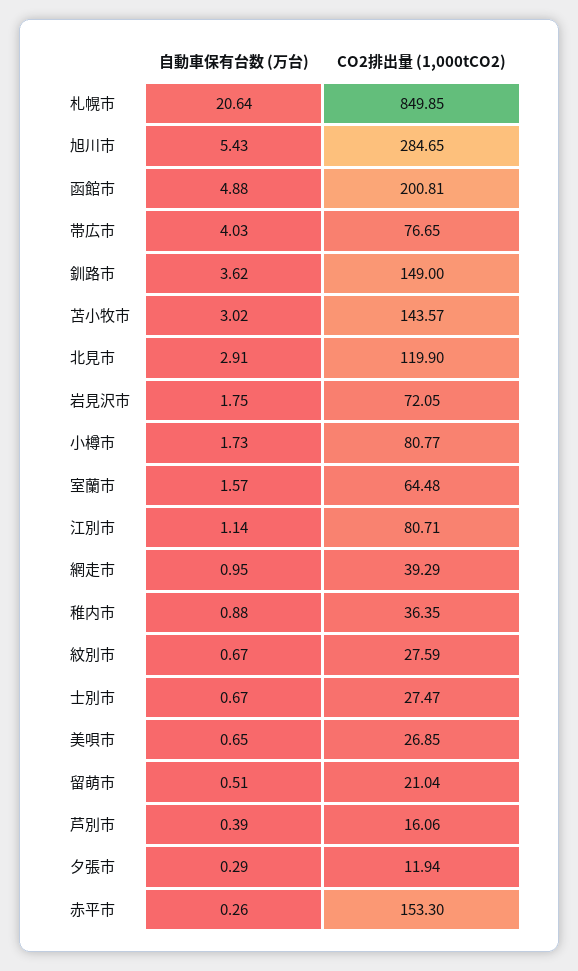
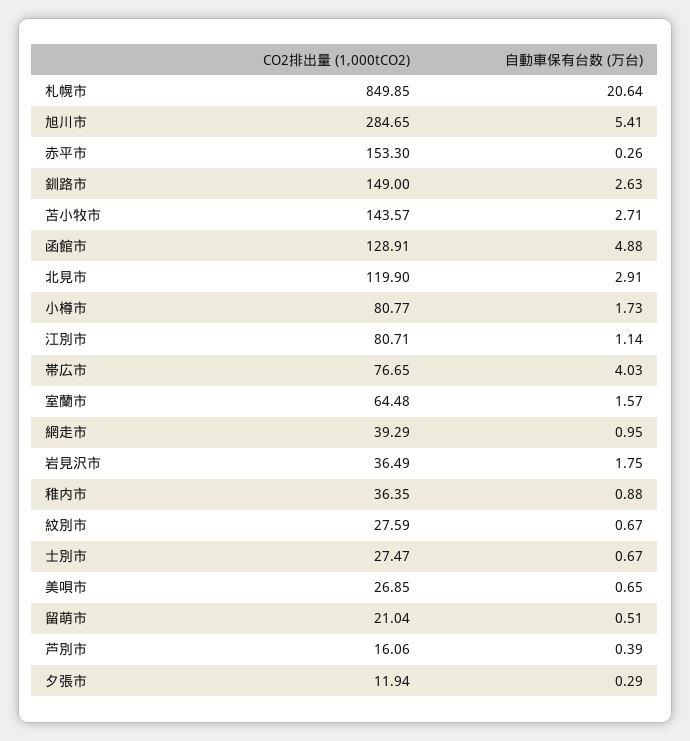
  {
    "自動車保有台数 (万台)": {
      "札幌市": 20.64,
-     "旭川市": 5.43,
+     "旭川市": 5.41,
      "函館市": 4.88,
      "帯広市": 4.03,
-     "釧路市": 3.62,
+     "釧路市": 2.63,
-     "苫小牧市": 3.02,
+     "苫小牧市": 2.71,
      "北見市": 2.91,
      "岩見沢市": 1.75,
      "小樽市": 1.73,
      "室蘭市": 1.57,
      "江別市": 1.14,
      "網走市": 0.95,
      "稚内市": 0.88,
      "紋別市": 0.67,
      "士別市": 0.67,
      "美唄市": 0.65,
      "留萌市": 0.51,
      "芦別市": 0.39,
      "夕張市": 0.29,
      "赤平市": 0.26
    },
    "CO2排出量 (1,000tCO2)": {
      "札幌市": 849.85,
      "旭川市": 284.65,
-     "函館市": 200.81,
+     "函館市": 128.91,
      "帯広市": 76.65,
      "釧路市": 149,
      "苫小牧市": 143.57,
      "北見市": 119.9,
-     "岩見沢市": 72.05,
+     "岩見沢市": 36.49,
      "小樽市": 80.77,
      "室蘭市": 64.48,
      "江別市": 80.71,
      "網走市": 39.29,
      "稚内市": 36.35,
      "紋別市": 27.59,
      "士別市": 27.47,
      "美唄市": 26.85,
      "留萌市": 21.04,
      "芦別市": 16.06,
      "夕張市": 11.94,
      "赤平市": 153.3
    }
  }

